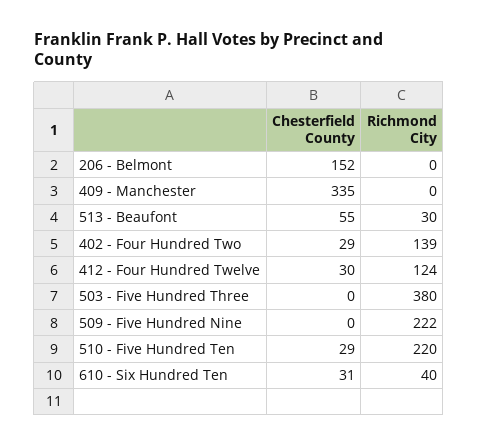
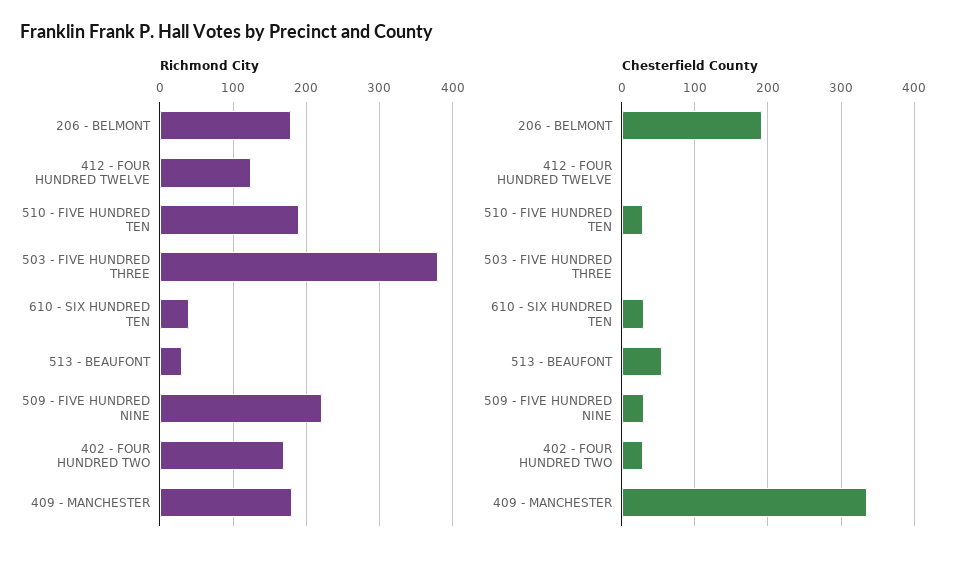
  {
    "Chesterfield County": {
-     "206 - Belmont": 152,
+     "206 - Belmont": 190,
      "409 - Manchester": 335,
      "513 - Beaufont": 55,
      "402 - Four Hundred Two": 29,
-     "412 - Four Hundred Twelve": 30,
+     "412 - Four Hundred Twelve": 0,
      "503 - Five Hundred Three": 0,
-     "509 - Five Hundred Nine": 0,
+     "509 - Five Hundred Nine": 30,
      "510 - Five Hundred Ten": 29,
      "610 - Six Hundred Ten": 31
    },
    "Richmond City": {
-     "206 - Belmont": 0,
+     "206 - Belmont": 180,
-     "409 - Manchester": 0,
+     "409 - Manchester": 180,
      "513 - Beaufont": 30,
-     "402 - Four Hundred Two": 139,
+     "402 - Four Hundred Two": 170,
      "412 - Four Hundred Twelve": 124,
      "503 - Five Hundred Three": 380,
      "509 - Five Hundred Nine": 222,
-     "510 - Five Hundred Ten": 220,
+     "510 - Five Hundred Ten": 190,
      "610 - Six Hundred Ten": 40
    }
  }

